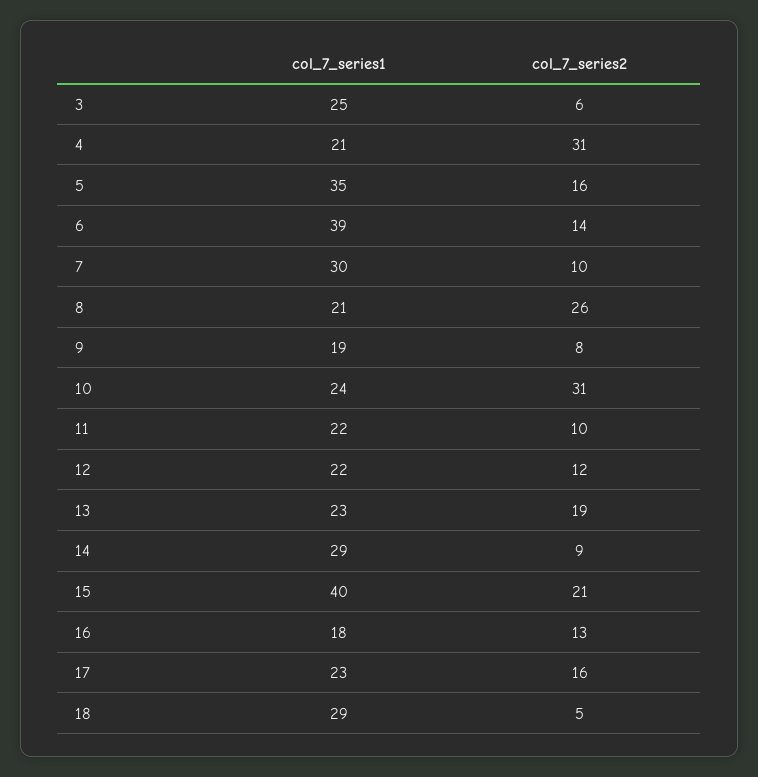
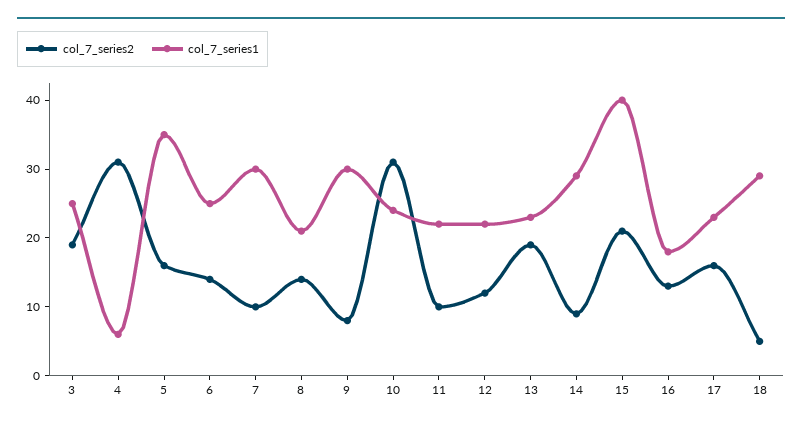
  {
    "col_7_series1": {
      "3": 25,
-     "4": 21,
+     "4": 5,
      "5": 35,
-     "6": 39,
+     "6": 25,
      "7": 30,
      "8": 21,
-     "9": 19,
+     "9": 30,
      "10": 24,
      "11": 22,
      "12": 22,
      "13": 23,
      "14": 29,
      "15": 40,
      "16": 18,
      "17": 23,
      "18": 29
    },
    "col_7_series2": {
-     "3": 6,
+     "3": 20,
      "4": 31,
      "5": 16,
      "6": 14,
      "7": 10,
-     "8": 26,
+     "8": 15,
      "9": 8,
      "10": 31,
      "11": 10,
      "12": 12,
      "13": 19,
      "14": 9,
      "15": 21,
      "16": 13,
      "17": 16,
      "18": 5
    }
  }

